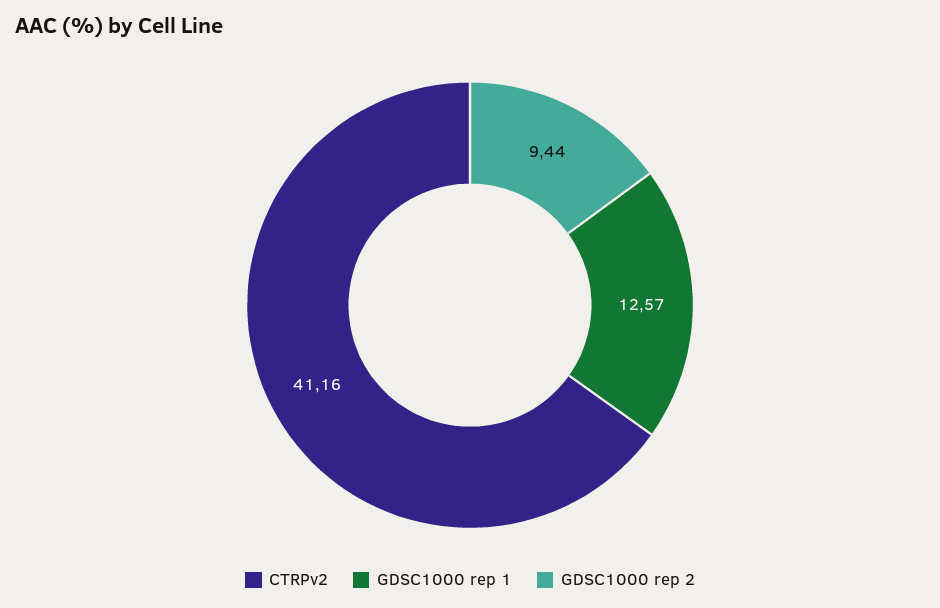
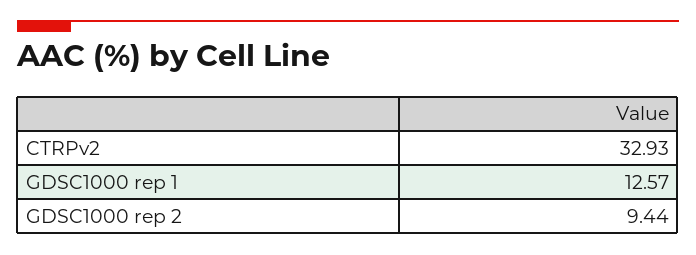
  {
-   "CTRPv2": 41.16,
+   "CTRPv2": 32.93,
    "GDSC1000 rep 1": 12.57,
    "GDSC1000 rep 2": 9.44
  }

